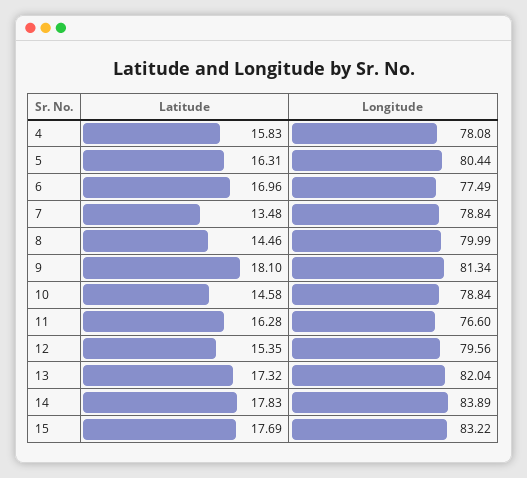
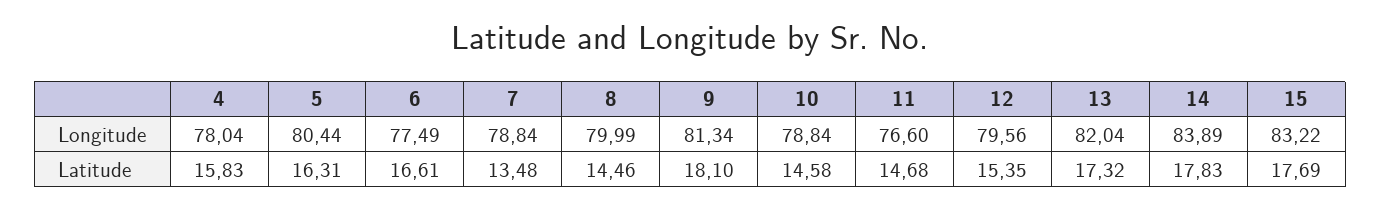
  {
    "Latitude": {
      "4": 15.83,
      "5": 16.31,
-     "6": 16.96,
+     "6": 16.61,
      "7": 13.48,
      "8": 14.46,
      "9": 18.1,
      "10": 14.58,
-     "11": 16.28,
+     "11": 14.68,
      "12": 15.35,
      "13": 17.32,
      "14": 17.83,
      "15": 17.69
    },
    "Longitude": {
-     "4": 78.08,
+     "4": 78.04,
      "5": 80.44,
      "6": 77.49,
      "7": 78.84,
      "8": 79.99,
      "9": 81.34,
      "10": 78.84,
      "11": 76.6,
      "12": 79.56,
      "13": 82.04,
      "14": 83.89,
      "15": 83.22
    }
  }

